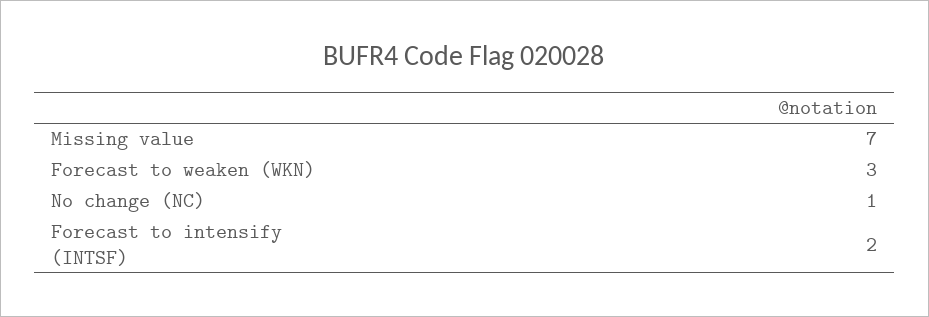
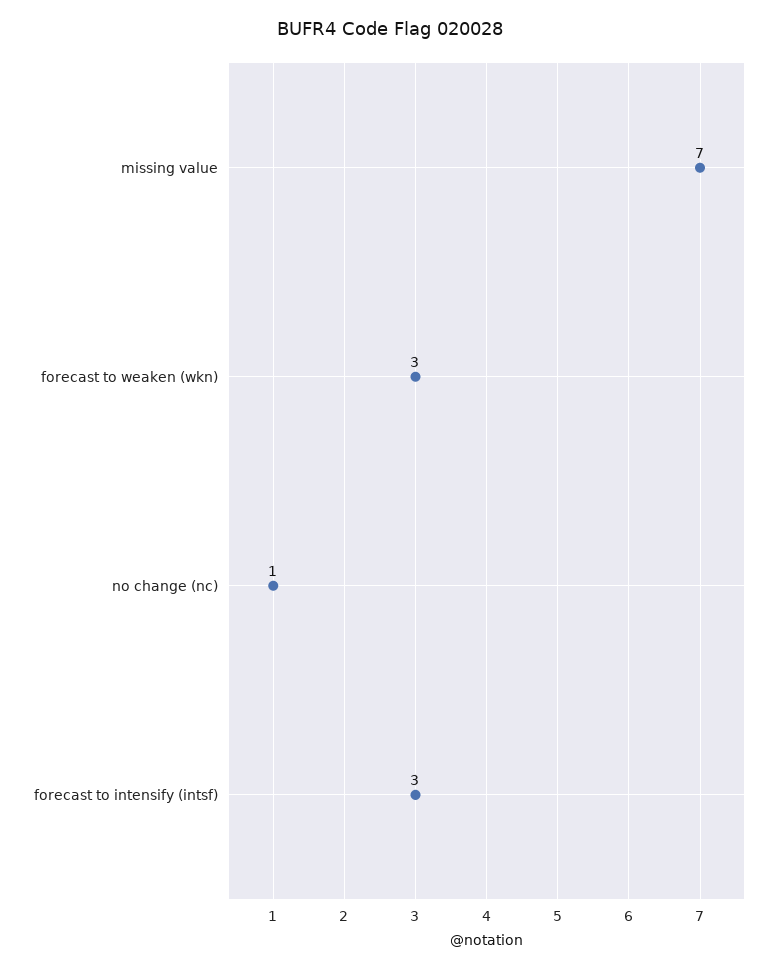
  {
    "Missing value": 7,
    "Forecast to weaken (WKN)": 3,
    "No change (NC)": 1,
-   "Forecast to intensify (INTSF)": 2
+   "Forecast to intensify (INTSF)": 3
  }

